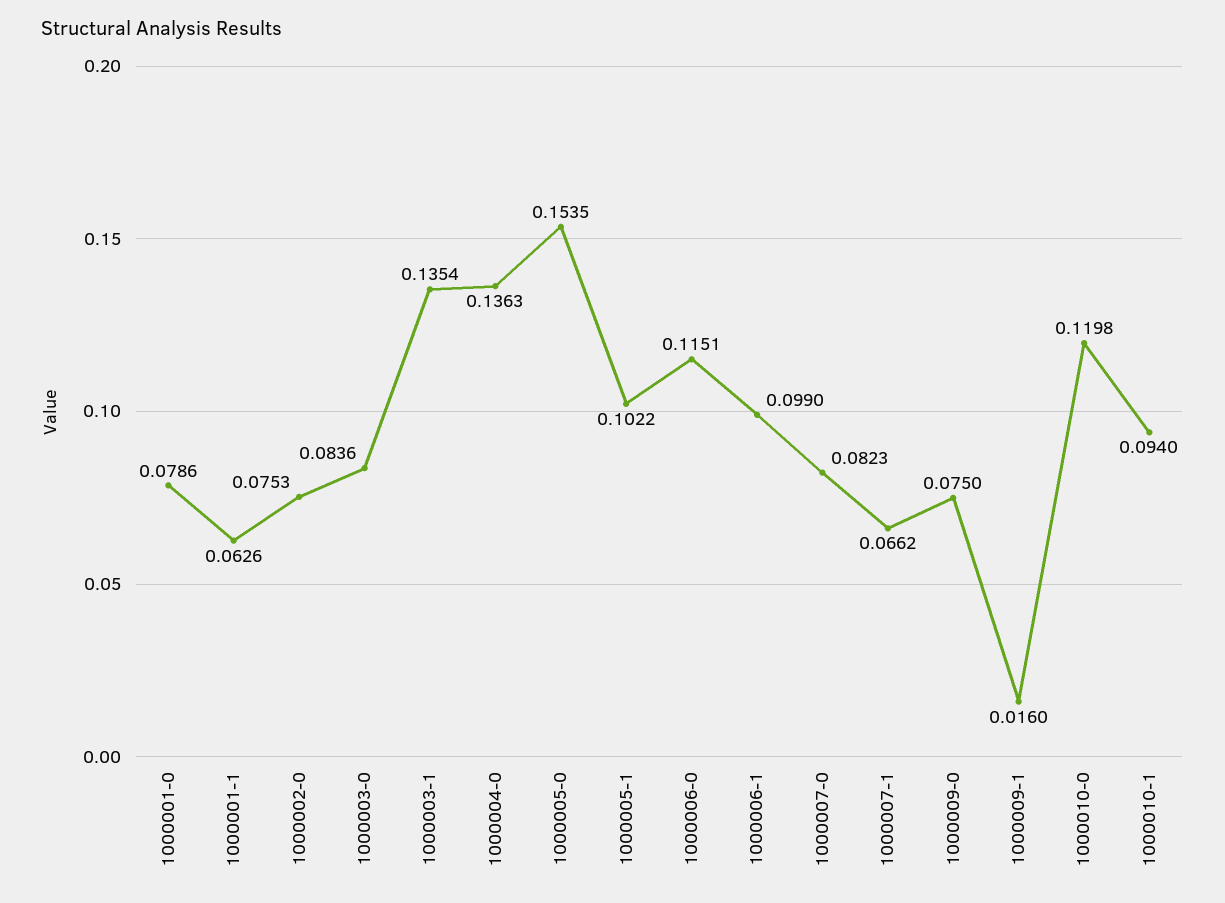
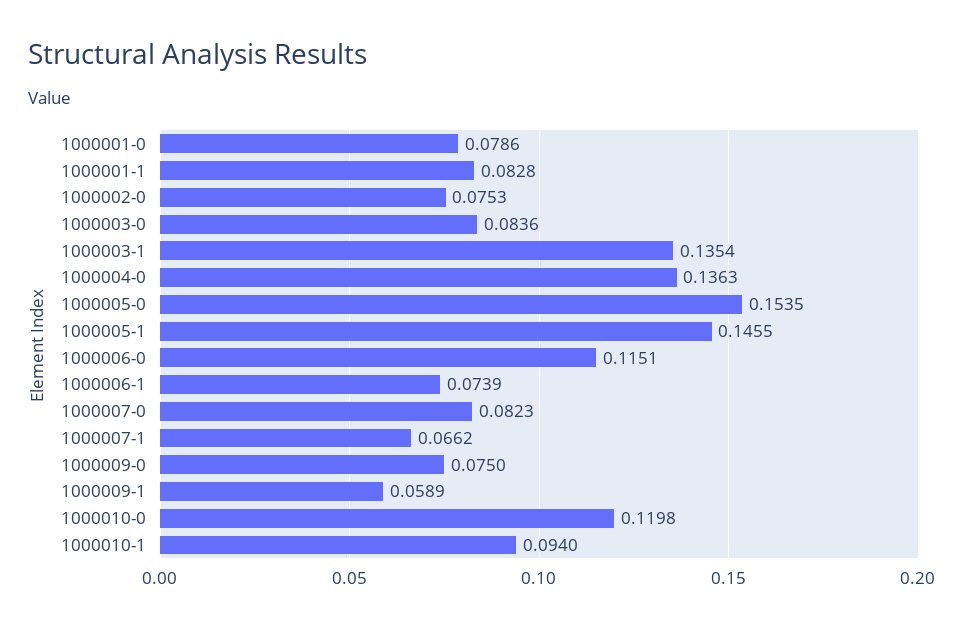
  {
    "1000001-0": 0.0786,
-   "1000001-1": 0.0626,
+   "1000001-1": 0.0828,
    "1000002-0": 0.0753,
    "1000003-0": 0.0836,
    "1000003-1": 0.1354,
    "1000004-0": 0.1363,
    "1000005-0": 0.1535,
-   "1000005-1": 0.1022,
+   "1000005-1": 0.1455,
    "1000006-0": 0.1151,
-   "1000006-1": 0.099,
+   "1000006-1": 0.0739,
    "1000007-0": 0.0823,
    "1000007-1": 0.0662,
    "1000009-0": 0.075,
-   "1000009-1": 0.016,
+   "1000009-1": 0.0589,
    "1000010-0": 0.1198,
    "1000010-1": 0.094
  }

